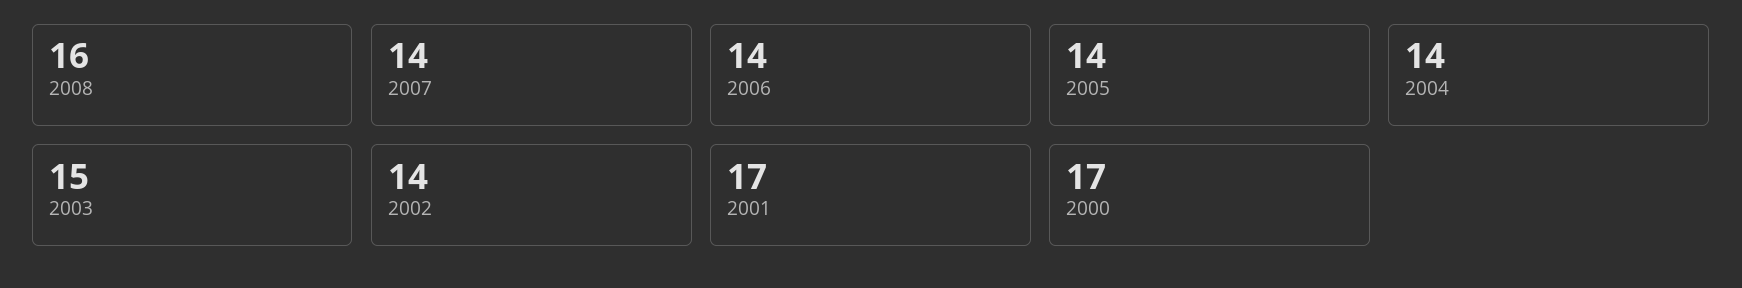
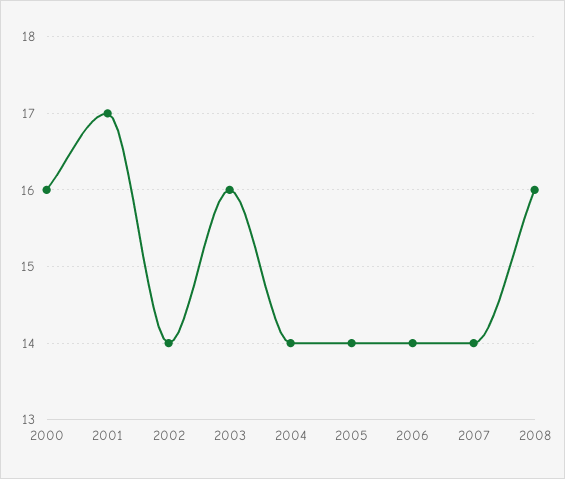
  {
    "2008": 16,
    "2007": 14,
    "2006": 14,
    "2005": 14,
    "2004": 14,
-   "2003": 15,
+   "2003": 16,
    "2002": 14,
    "2001": 17,
-   "2000": 17
+   "2000": 16
  }

